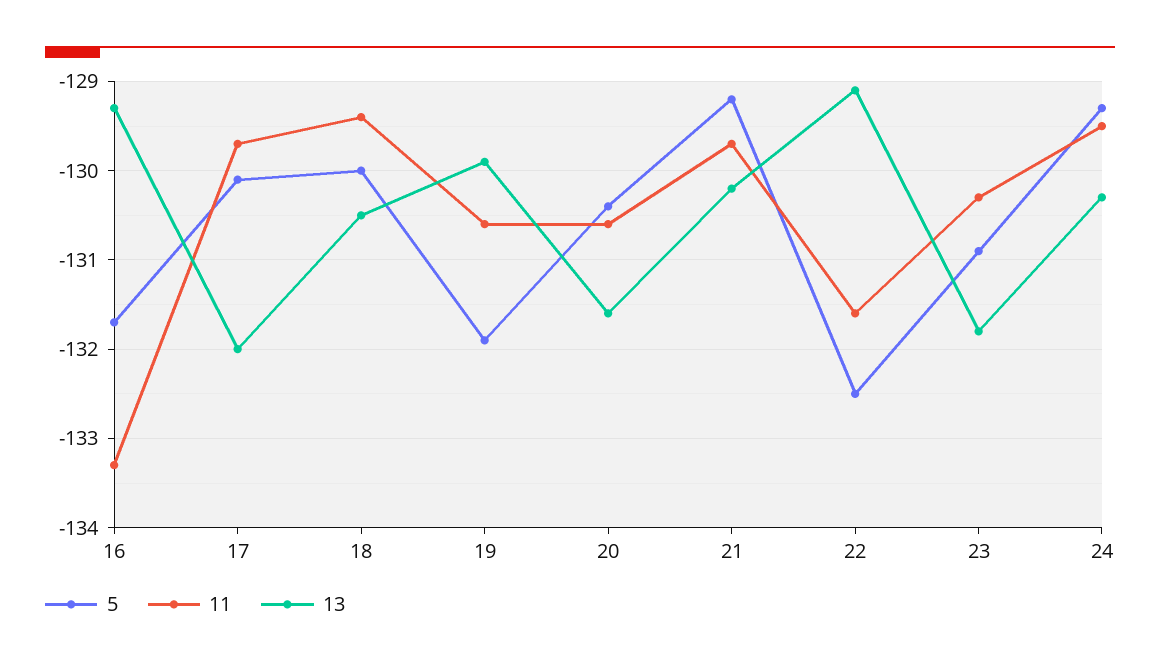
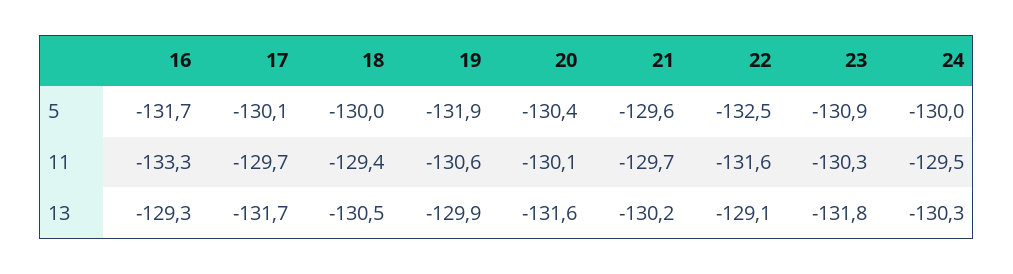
  {
    "5": {
      "16": -131.7,
      "17": -130.1,
      "18": -130,
      "19": -131.9,
      "20": -130.4,
-     "21": -129.2,
+     "21": -129.6,
      "22": -132.5,
      "23": -130.9,
-     "24": -129.3
+     "24": -130
    },
    "11": {
      "16": -133.3,
      "17": -129.7,
      "18": -129.4,
      "19": -130.6,
-     "20": -130.6,
+     "20": -130.1,
      "21": -129.7,
      "22": -131.6,
      "23": -130.3,
      "24": -129.5
    },
    "13": {
      "16": -129.3,
-     "17": -132,
+     "17": -131.7,
      "18": -130.5,
      "19": -129.9,
      "20": -131.6,
      "21": -130.2,
      "22": -129.1,
      "23": -131.8,
      "24": -130.3
    }
  }

